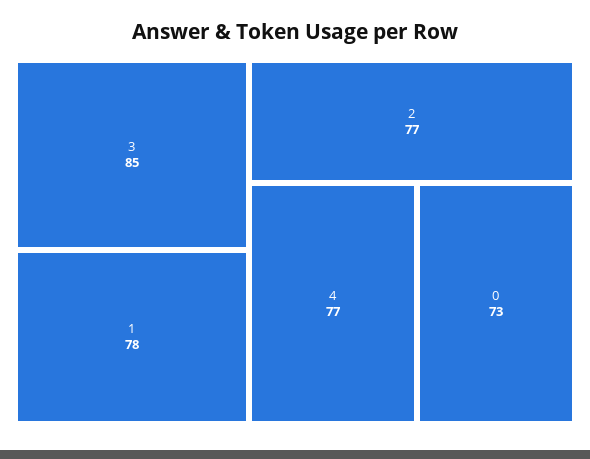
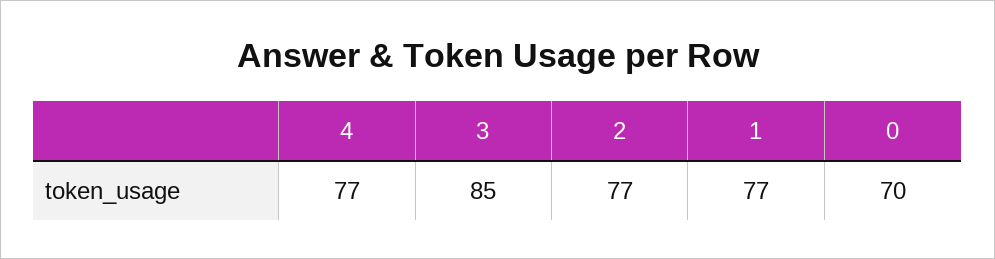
  {
    "3": 85,
-   "1": 78,
+   "1": 77,
    "2": 77,
    "4": 77,
-   "0": 73
+   "0": 70
  }

